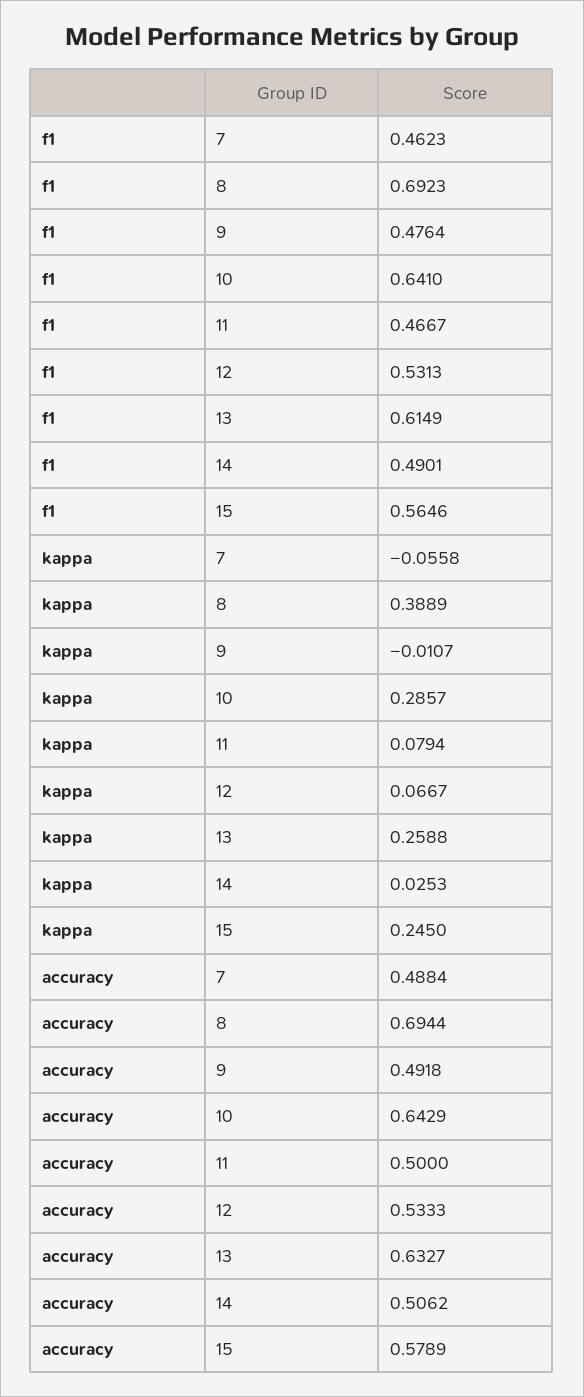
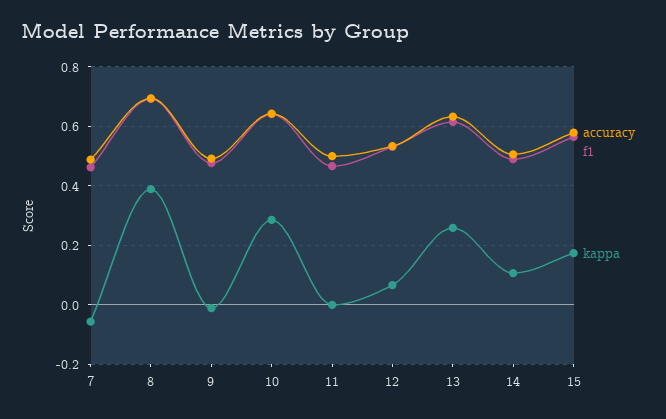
  {
    "f1": {
      "7": 0.4623,
      "8": 0.6923,
      "9": 0.4764,
      "10": 0.641,
      "11": 0.4667,
      "12": 0.5313,
      "13": 0.6149,
      "14": 0.4901,
      "15": 0.5646
    },
    "kappa": {
      "7": -0.0558,
      "8": 0.3889,
      "9": -0.0107,
      "10": 0.2857,
-     "11": 0.0794,
+     "11": 0,
      "12": 0.0667,
      "13": 0.2588,
-     "14": 0.0253,
+     "14": 0.1,
-     "15": 0.245
+     "15": 0.175
    },
    "accuracy": {
      "7": 0.4884,
      "8": 0.6944,
      "9": 0.4918,
      "10": 0.6429,
      "11": 0.5,
      "12": 0.5333,
      "13": 0.6327,
      "14": 0.5062,
      "15": 0.5789
    }
  }

